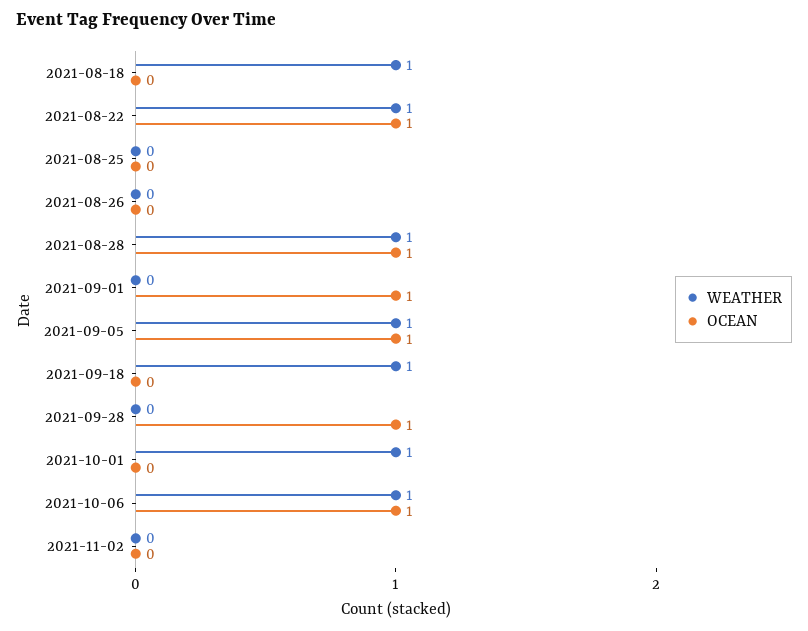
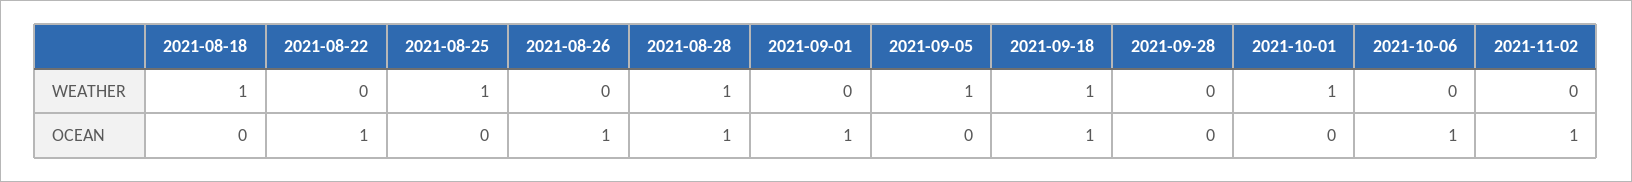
  {
    "WEATHER": {
      "2021-08-18": 1,
-     "2021-08-22": 1,
+     "2021-08-22": 0,
-     "2021-08-25": 0,
+     "2021-08-25": 1,
      "2021-08-26": 0,
      "2021-08-28": 1,
      "2021-09-01": 0,
      "2021-09-05": 1,
      "2021-09-18": 1,
      "2021-09-28": 0,
      "2021-10-01": 1,
-     "2021-10-06": 1,
+     "2021-10-06": 0,
      "2021-11-02": 0
    },
    "OCEAN": {
      "2021-08-18": 0,
      "2021-08-22": 1,
      "2021-08-25": 0,
-     "2021-08-26": 0,
+     "2021-08-26": 1,
      "2021-08-28": 1,
      "2021-09-01": 1,
-     "2021-09-05": 1,
+     "2021-09-05": 0,
-     "2021-09-18": 0,
+     "2021-09-18": 1,
-     "2021-09-28": 1,
+     "2021-09-28": 0,
      "2021-10-01": 0,
      "2021-10-06": 1,
-     "2021-11-02": 0
+     "2021-11-02": 1
    }
  }

